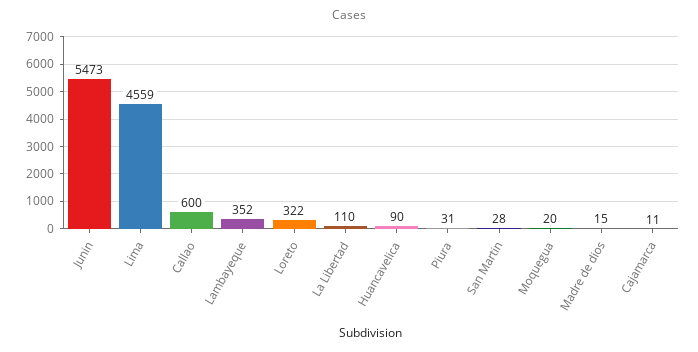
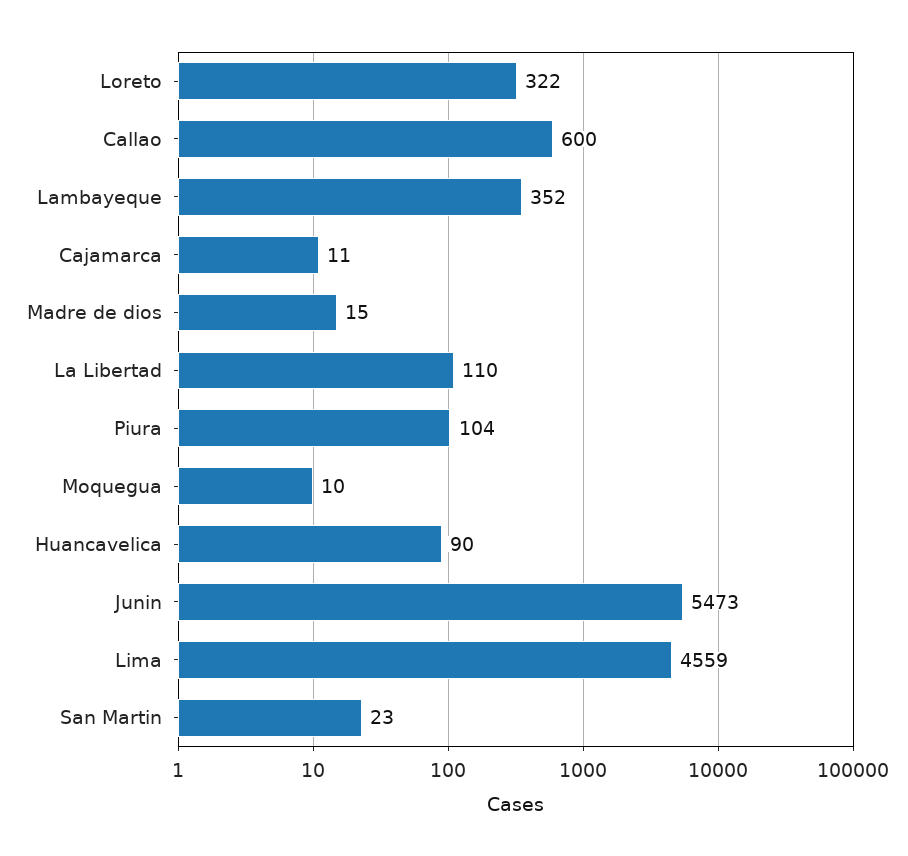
  {
    "Junin": 5473,
    "Lima": 4559,
    "Callao": 600,
    "Lambayeque": 352,
    "Loreto": 322,
    "La Libertad": 110,
    "Huancavelica": 90,
-   "Piura": 31,
+   "Piura": 104,
-   "San Martin": 28,
+   "San Martin": 23,
-   "Moquegua": 20,
+   "Moquegua": 10,
    "Madre de dios": 15,
    "Cajamarca": 11
  }

